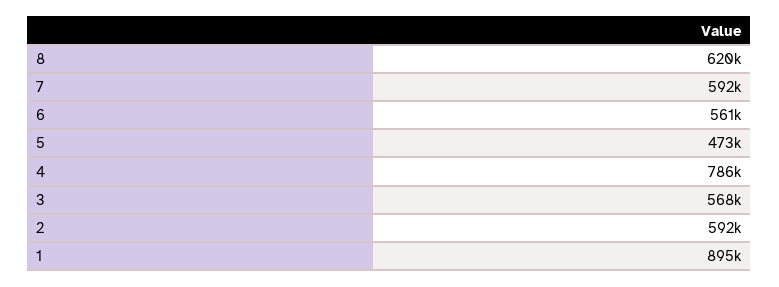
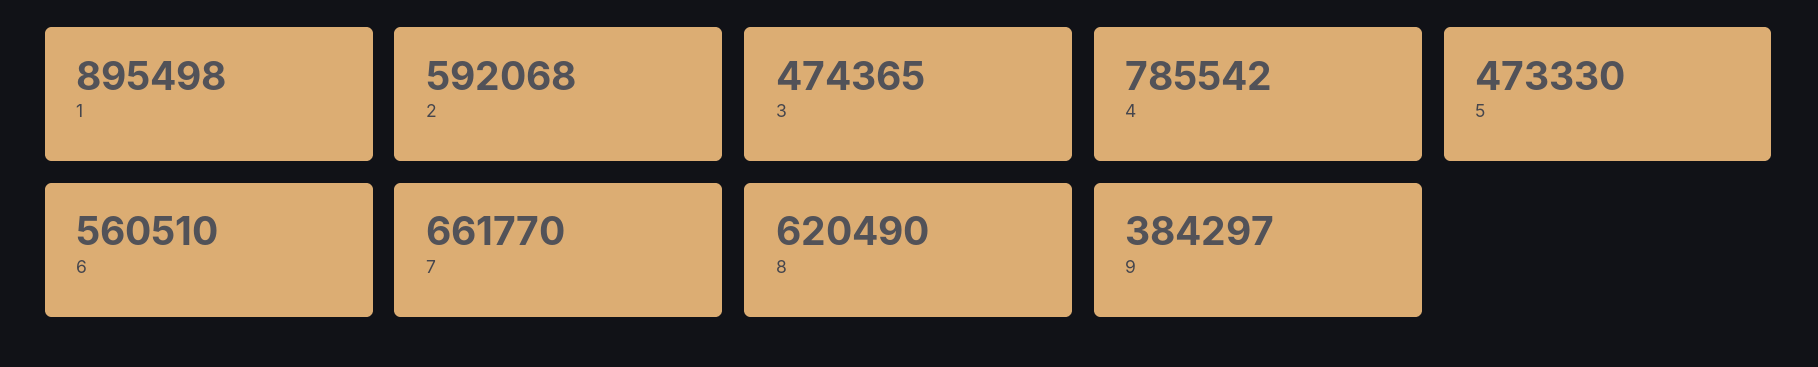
  {
    "8": 620490,
-   "7": 592000,
+   "7": 661770,
    "6": 560510,
    "5": 473330,
    "4": 785542,
-   "3": 568000,
+   "3": 474365,
    "2": 592068,
-   "1": 895498
+   "1": 895498,
+   "9": 384297
  }

